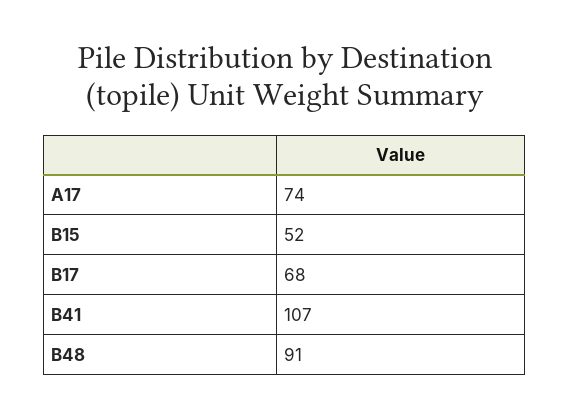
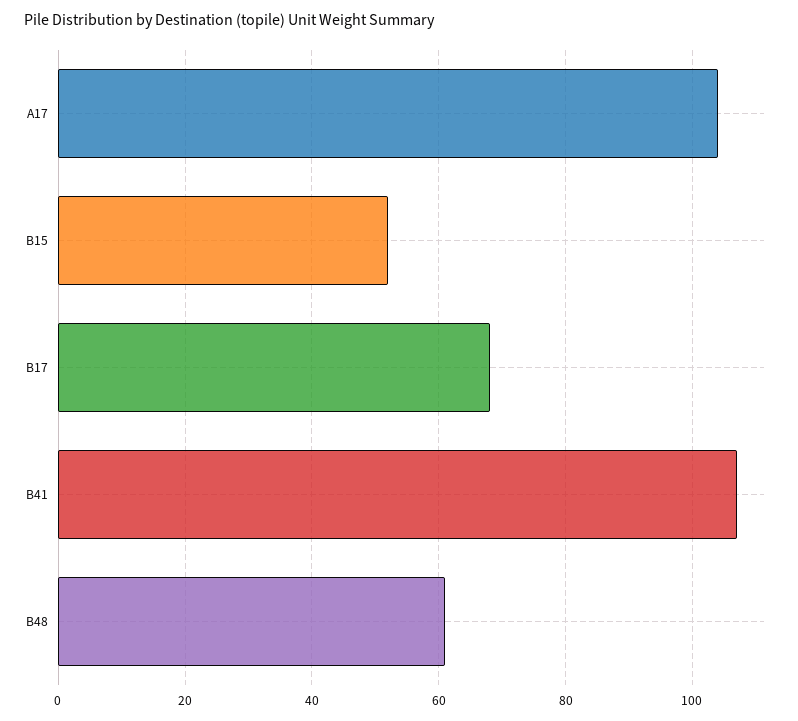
  {
-   "A17": 74,
+   "A17": 105,
    "B15": 52,
    "B17": 68,
    "B41": 107,
-   "B48": 91
+   "B48": 60
  }

